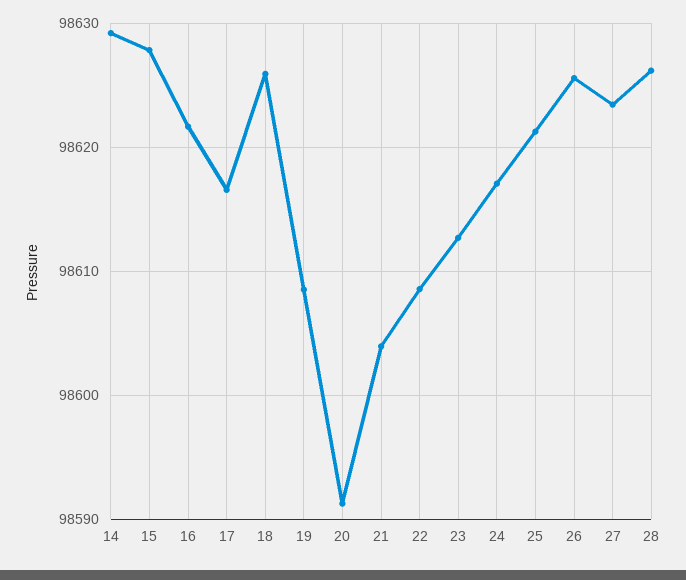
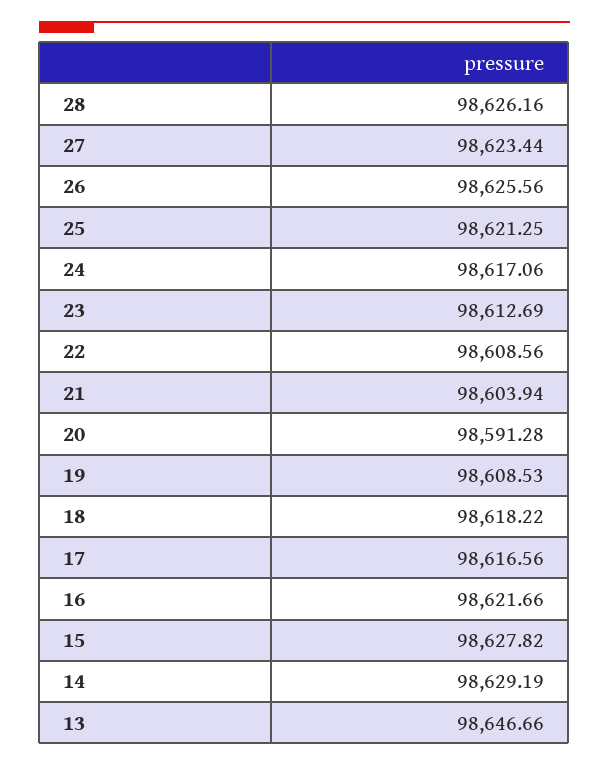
  {
    "14": 98629.19,
    "15": 98627.82,
    "16": 98621.66,
    "17": 98616.56,
-   "18": 98626,
+   "18": 98618.22,
    "19": 98608.53,
    "20": 98591.28,
    "21": 98603.94,
    "22": 98608.56,
    "23": 98612.69,
    "24": 98617.06,
    "25": 98621.25,
    "26": 98625.56,
    "27": 98623.44,
-   "28": 98626.16
+   "28": 98626.16,
+   "13": 98646.66
  }

